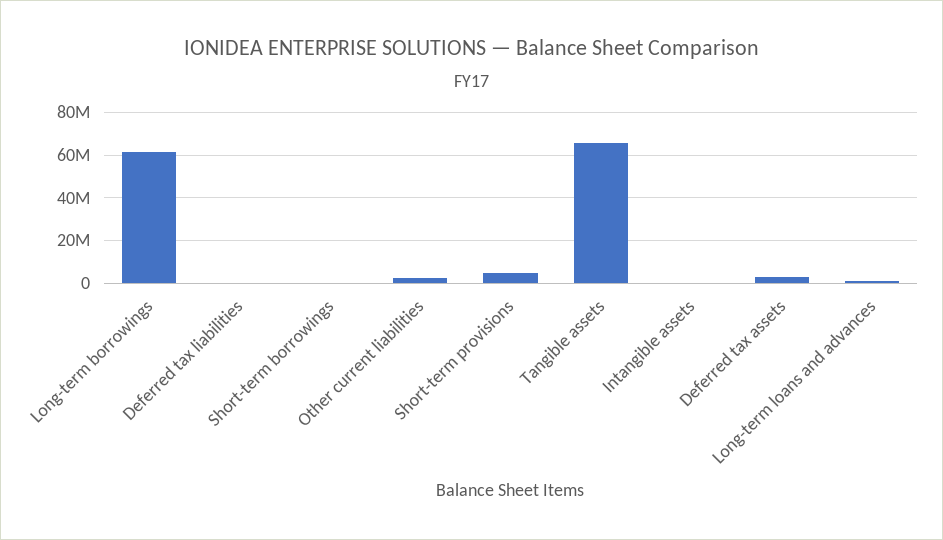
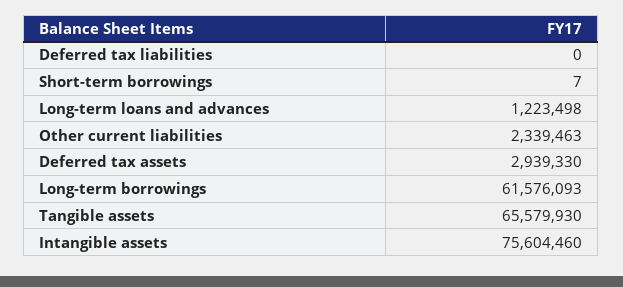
  {
    "Long-term borrowings": 61576093,
    "Deferred tax liabilities": 0,
    "Short-term borrowings": 7,
    "Other current liabilities": 2339463,
-   "Short-term provisions": 5000000,
    "Tangible assets": 65579930,
-   "Intangible assets": 0,
+   "Intangible assets": 75604460,
    "Deferred tax assets": 2939330,
    "Long-term loans and advances": 1223498
  }

